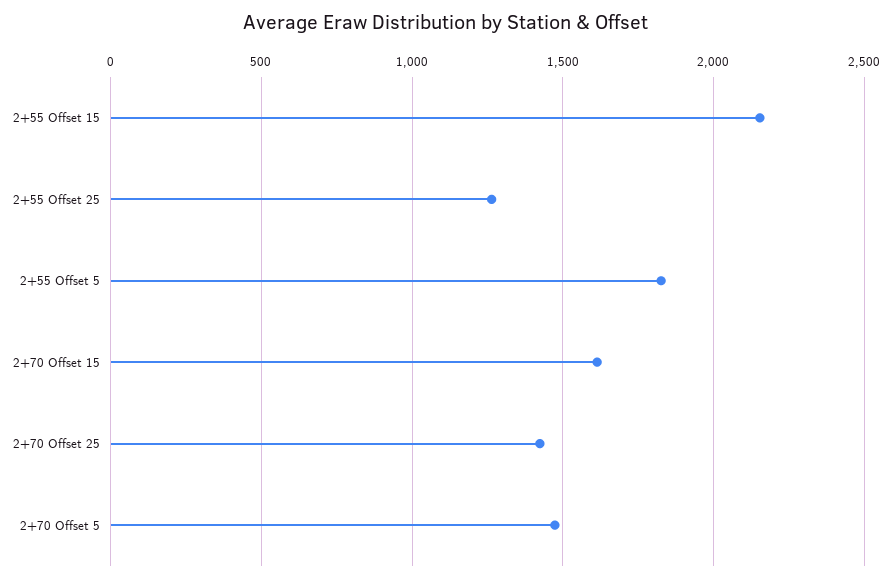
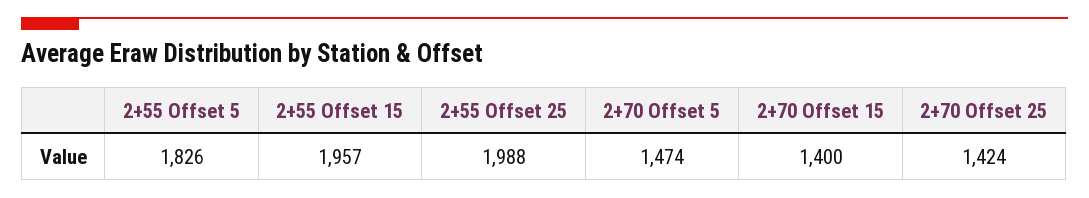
  {
-   "2+55 Offset 15": 2150,
+   "2+55 Offset 15": 1957,
-   "2+55 Offset 25": 1250,
+   "2+55 Offset 25": 1988,
    "2+55 Offset 5": 1826,
-   "2+70 Offset 15": 1600,
+   "2+70 Offset 15": 1400,
    "2+70 Offset 25": 1424,
    "2+70 Offset 5": 1474
  }

